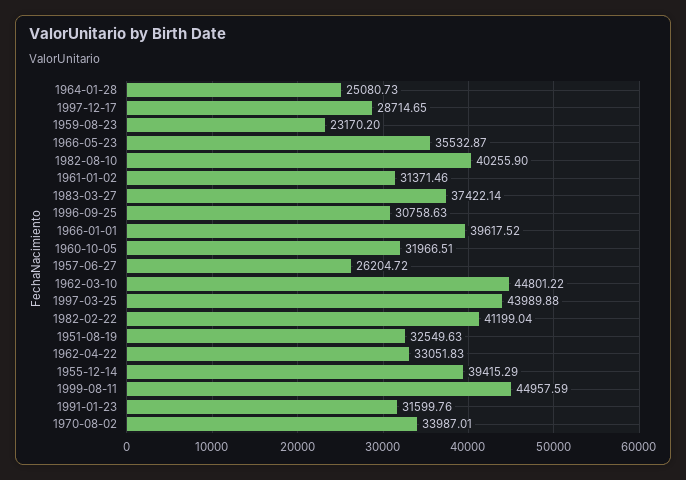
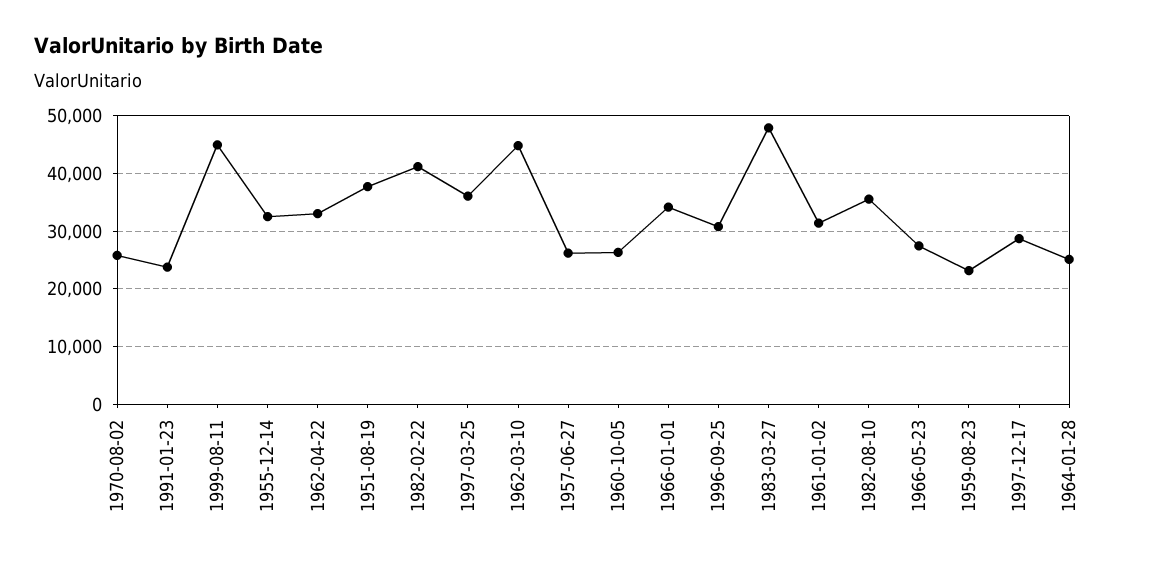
  {
    "1964-01-28": 25080.73,
    "1997-12-17": 28714.65,
    "1959-08-23": 23170.2,
-   "1966-05-23": 35532.87,
+   "1966-05-23": 28000,
-   "1982-08-10": 40255.9,
+   "1982-08-10": 36000,
    "1961-01-02": 31371.46,
-   "1983-03-27": 37422.14,
+   "1983-03-27": 48000,
    "1996-09-25": 30758.63,
-   "1966-01-01": 39617.52,
+   "1966-01-01": 34000,
-   "1960-10-05": 31966.51,
+   "1960-10-05": 26000,
    "1957-06-27": 26204.72,
    "1962-03-10": 44801.22,
-   "1997-03-25": 43989.88,
+   "1997-03-25": 36000,
    "1982-02-22": 41199.04,
-   "1951-08-19": 32549.63,
+   "1951-08-19": 38000,
    "1962-04-22": 33051.83,
-   "1955-12-14": 39415.29,
+   "1955-12-14": 32000,
    "1999-08-11": 44957.59,
-   "1991-01-23": 31599.76,
+   "1991-01-23": 24000,
-   "1970-08-02": 33987.01
+   "1970-08-02": 26000
  }

